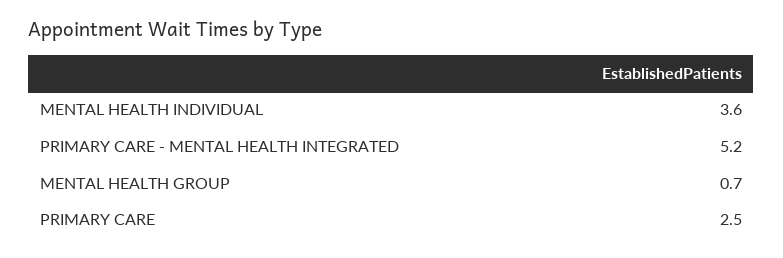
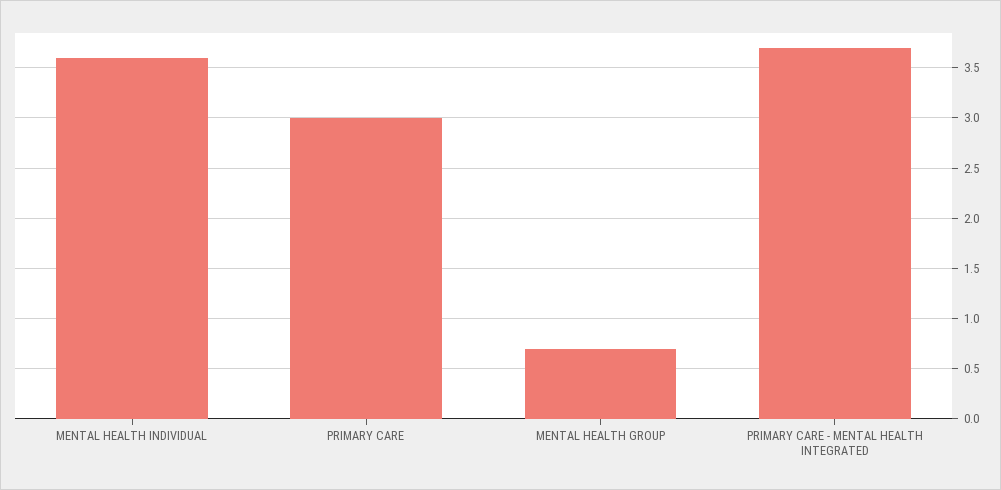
  {
    "MENTAL HEALTH INDIVIDUAL": 3.6,
-   "PRIMARY CARE - MENTAL HEALTH INTEGRATED": 5.2,
+   "PRIMARY CARE - MENTAL HEALTH INTEGRATED": 3.7,
    "MENTAL HEALTH GROUP": 0.7,
-   "PRIMARY CARE": 2.5
+   "PRIMARY CARE": 3
  }

